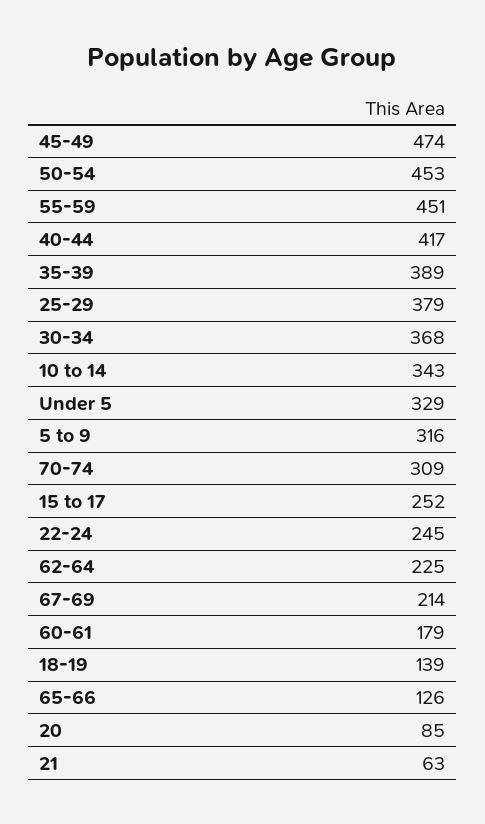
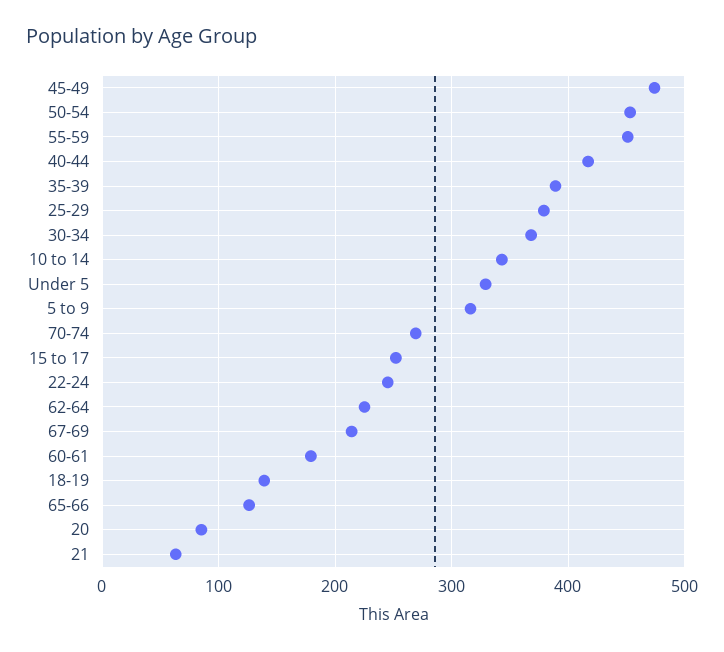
  {
    "45-49": 474,
    "50-54": 453,
    "55-59": 451,
    "40-44": 417,
    "35-39": 389,
    "25-29": 379,
    "30-34": 368,
    "10 to 14": 343,
    "Under 5": 329,
    "5 to 9": 316,
-   "70-74": 309,
+   "70-74": 270,
    "15 to 17": 252,
    "22-24": 245,
    "62-64": 225,
    "67-69": 214,
    "60-61": 179,
    "18-19": 139,
    "65-66": 126,
    "20": 85,
    "21": 63
  }

